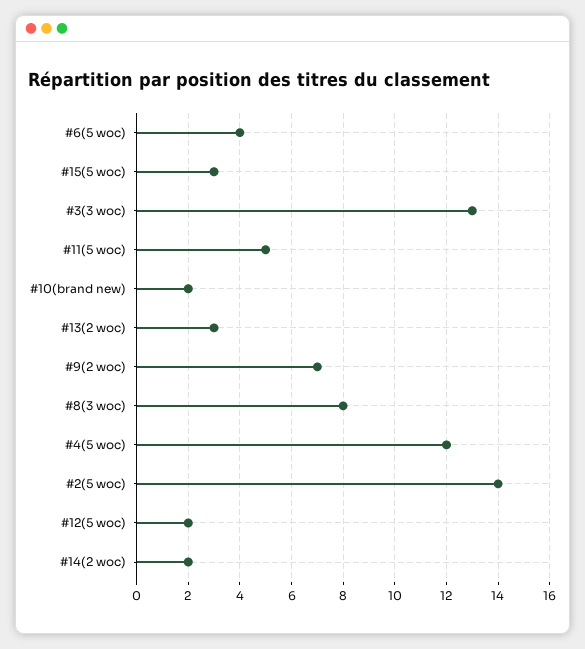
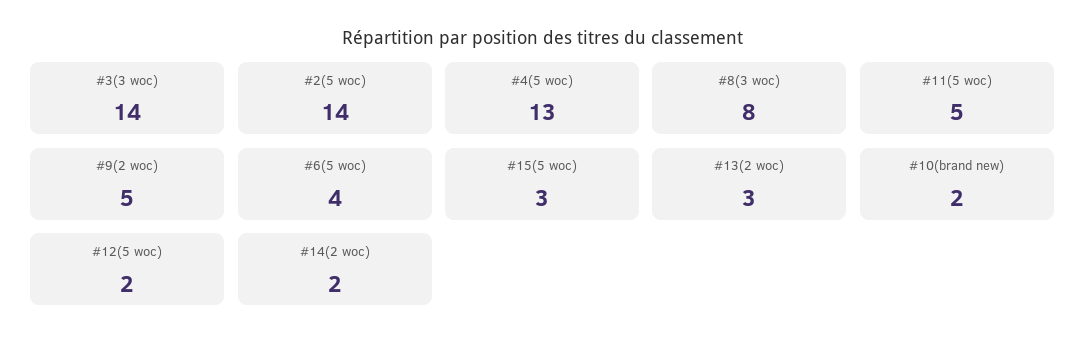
  {
    "#6(5 woc)": 4,
    "#15(5 woc)": 3,
-   "#3(3 woc)": 13,
+   "#3(3 woc)": 14,
    "#11(5 woc)": 5,
    "#10(brand new)": 2,
    "#13(2 woc)": 3,
-   "#9(2 woc)": 7,
+   "#9(2 woc)": 5,
    "#8(3 woc)": 8,
-   "#4(5 woc)": 12,
+   "#4(5 woc)": 13,
    "#2(5 woc)": 14,
    "#12(5 woc)": 2,
    "#14(2 woc)": 2
  }

